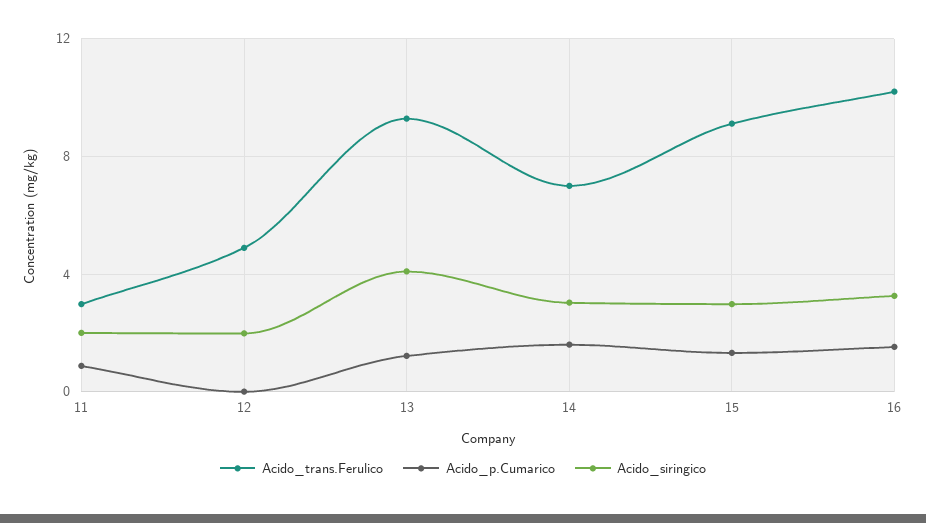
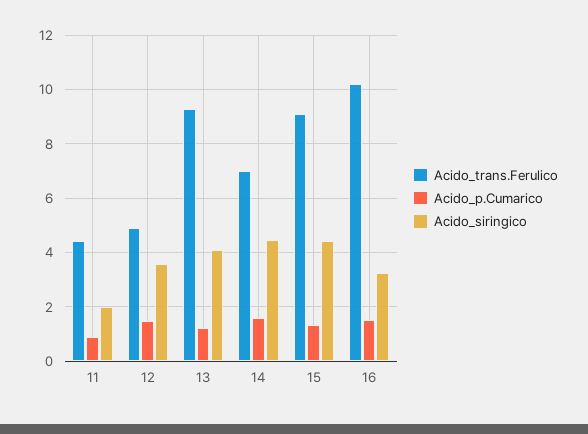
  {
    "Acido_trans.Ferulico": {
-     "11": 3,
+     "11": 4.5,
      "12": 5,
      "13": 9.25,
      "14": 7,
      "15": 9,
      "16": 10.25
    },
    "Acido_p.Cumarico": {
      "11": 1,
-     "12": 0,
+     "12": 1.5,
      "13": 1.25,
      "14": 1.5,
      "15": 1.25,
      "16": 1.5
    },
    "Acido_siringico": {
      "11": 2,
-     "12": 2,
+     "12": 3.5,
      "13": 4,
-     "14": 3,
+     "14": 4.5,
-     "15": 3,
+     "15": 4.5,
      "16": 3.25
    }
  }

